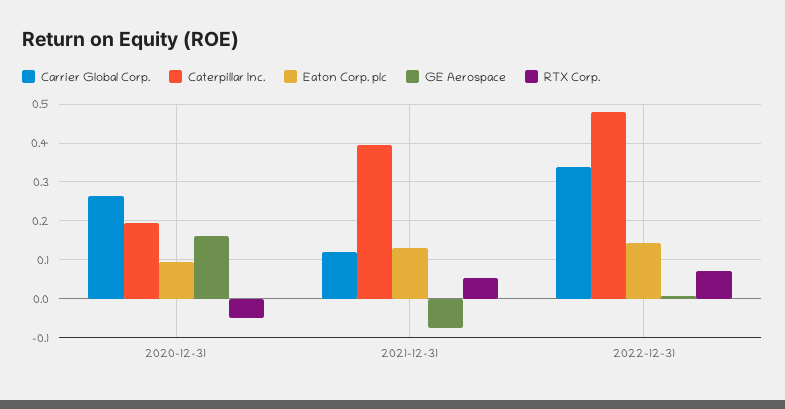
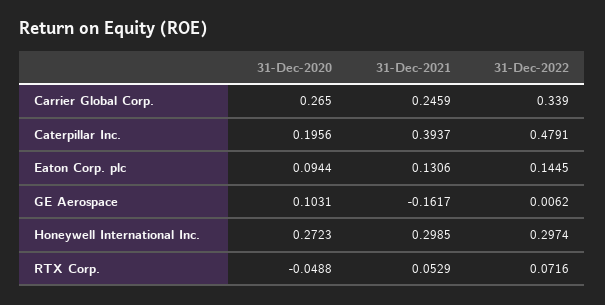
  {
    "Carrier Global Corp.": {
      "2020-12-31": 0.265,
-     "2021-12-31": 0.12,
+     "2021-12-31": 0.2459,
      "2022-12-31": 0.339
    },
    "Caterpillar Inc.": {
      "2020-12-31": 0.1956,
      "2021-12-31": 0.3937,
      "2022-12-31": 0.4791
    },
    "Eaton Corp. plc": {
      "2020-12-31": 0.0944,
      "2021-12-31": 0.1306,
      "2022-12-31": 0.1445
    },
    "GE Aerospace": {
-     "2020-12-31": 0.16,
+     "2020-12-31": 0.1031,
-     "2021-12-31": -0.08,
+     "2021-12-31": -0.1617,
      "2022-12-31": 0.0062
    },
    "RTX Corp.": {
      "2020-12-31": -0.0488,
      "2021-12-31": 0.0529,
      "2022-12-31": 0.0716
-   }
+   },
+   "Honeywell International Inc.": {
+     "2020-12-31": 0.2723,
+     "2021-12-31": 0.2985,
+     "2022-12-31": 0.2974
+   }
  }

